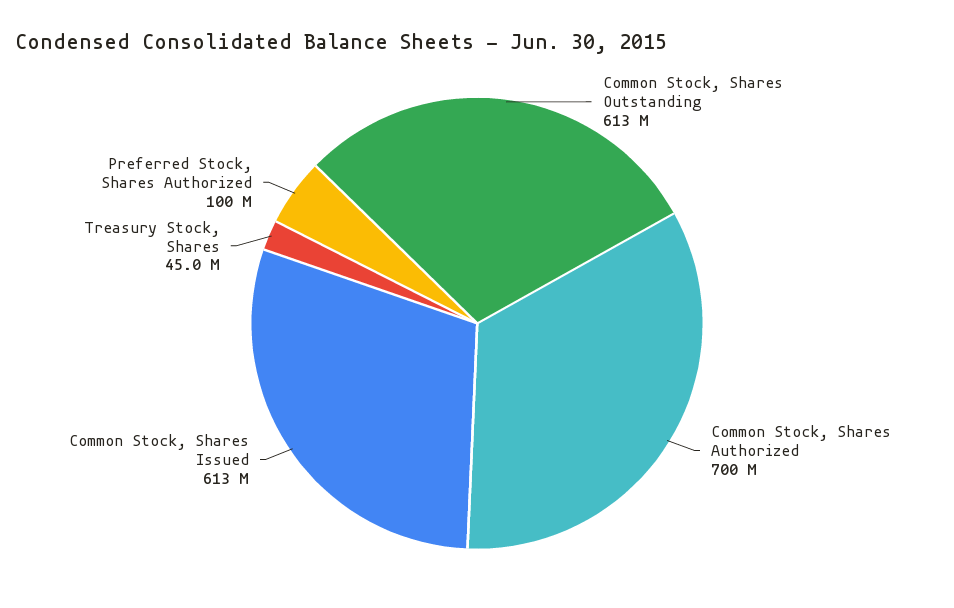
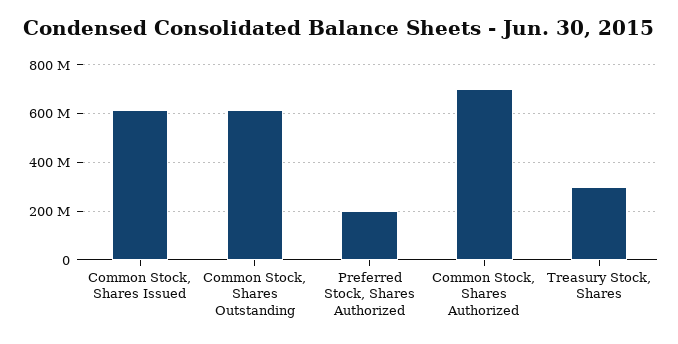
  {
    "Common Stock, Shares Outstanding": 613000000,
    "Common Stock, Shares Authorized": 700000000,
    "Common Stock, Shares Issued": 613000000,
-   "Treasury Stock, Shares": 45000000,
+   "Treasury Stock, Shares": 300000000,
-   "Preferred Stock, Shares Authorized": 100000000
+   "Preferred Stock, Shares Authorized": 200000000
  }

